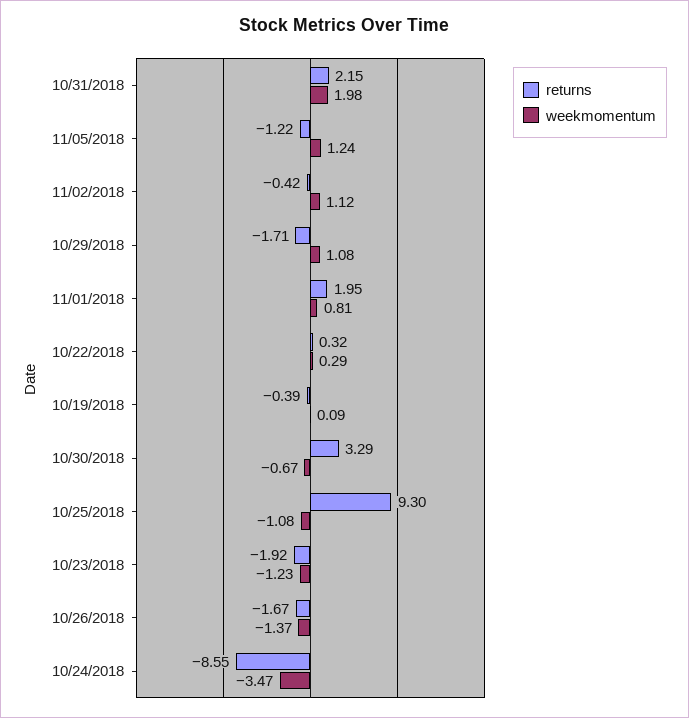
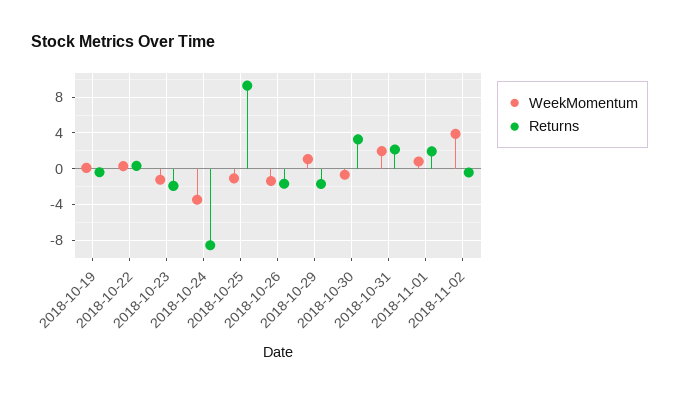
  {
    "returns": {
      "10/31/2018": 2.15,
-     "11/05/2018": -1.22,
      "11/02/2018": -0.42,
      "10/29/2018": -1.71,
      "11/01/2018": 1.95,
      "10/22/2018": 0.32,
      "10/19/2018": -0.39,
      "10/30/2018": 3.29,
      "10/25/2018": 9.3,
      "10/23/2018": -1.92,
      "10/26/2018": -1.67,
      "10/24/2018": -8.55
    },
    "weekmomentum": {
      "10/31/2018": 1.98,
-     "11/05/2018": 1.24,
-     "11/02/2018": 1.12,
+     "11/02/2018": 4,
      "10/29/2018": 1.08,
      "11/01/2018": 0.81,
      "10/22/2018": 0.29,
      "10/19/2018": 0.09,
      "10/30/2018": -0.67,
      "10/25/2018": -1.08,
      "10/23/2018": -1.23,
      "10/26/2018": -1.37,
      "10/24/2018": -3.47
    }
  }

